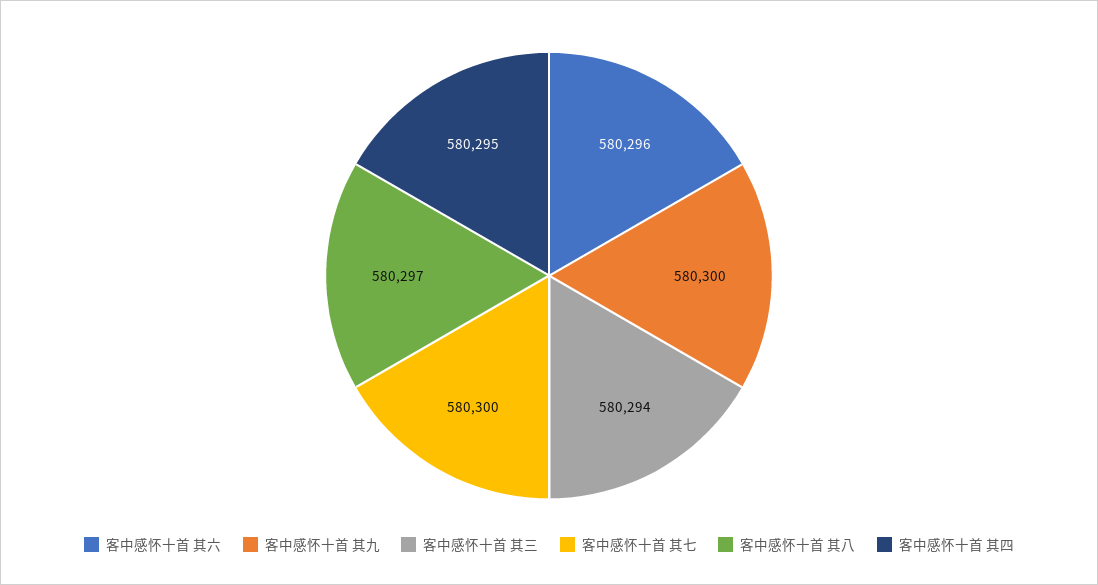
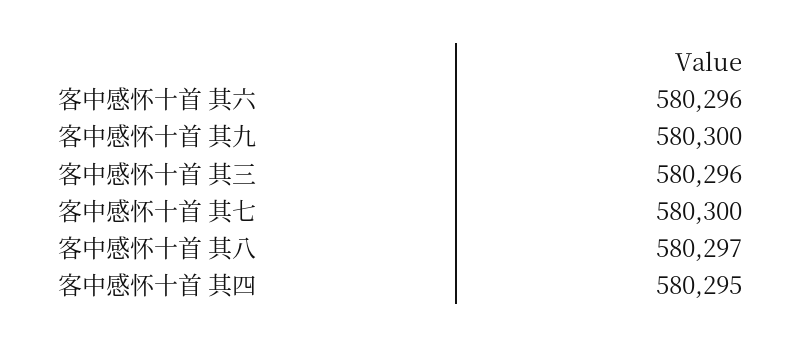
  {
    "客中感怀十首 其六": 580296,
    "客中感怀十首 其九": 580300,
-   "客中感怀十首 其三": 580294,
+   "客中感怀十首 其三": 580296,
    "客中感怀十首 其七": 580300,
    "客中感怀十首 其八": 580297,
    "客中感怀十首 其四": 580295
  }

